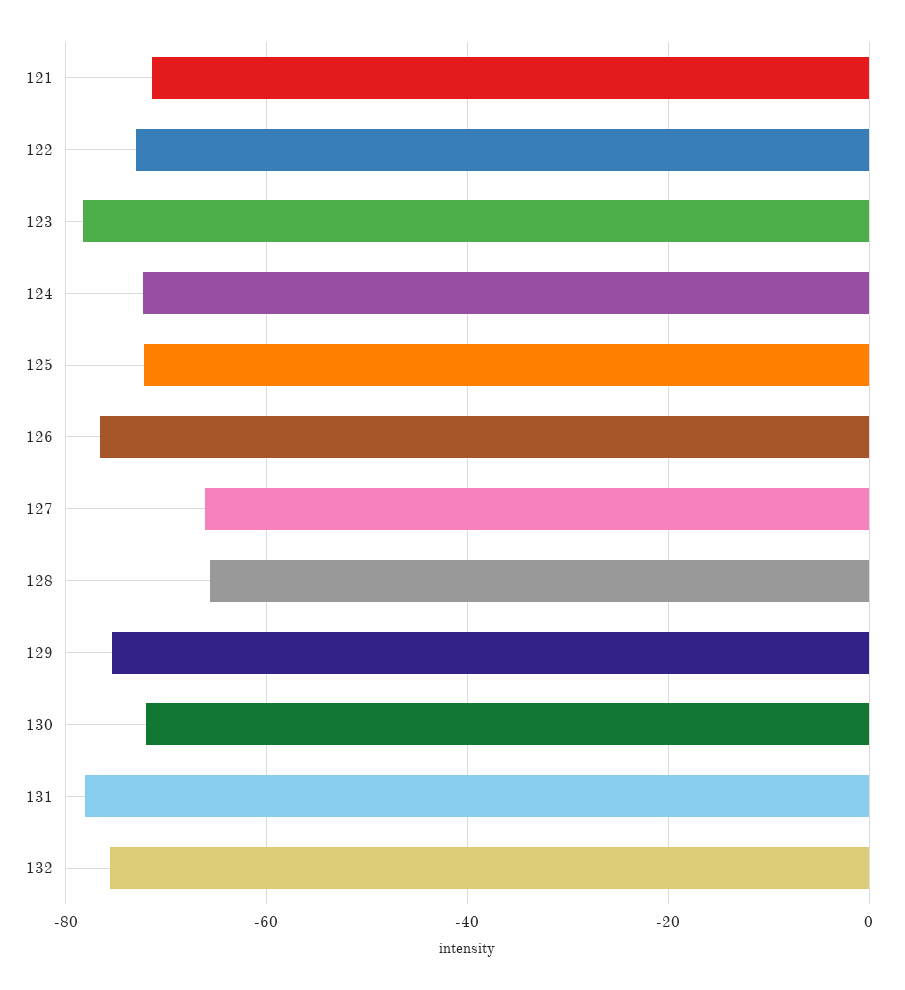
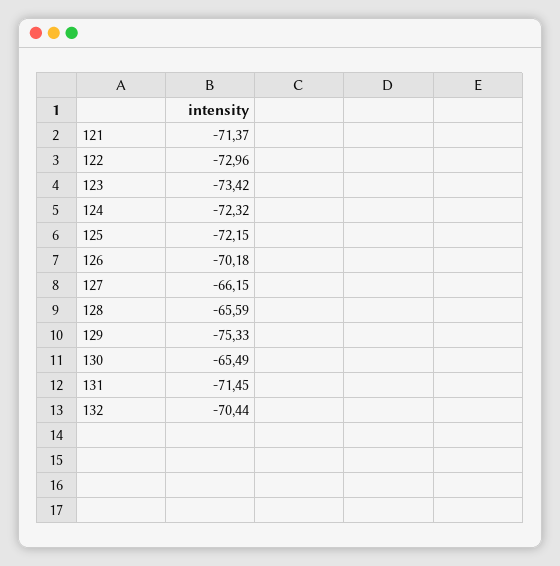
  {
    "121": -71.37,
    "122": -72.96,
-   "123": -78,
+   "123": -73.42,
    "124": -72.32,
    "125": -72.15,
-   "126": -76,
+   "126": -70.18,
    "127": -66.15,
    "128": -65.59,
    "129": -75.33,
-   "130": -72,
+   "130": -65.49,
-   "131": -78,
+   "131": -71.45,
-   "132": -76
+   "132": -70.44
  }

